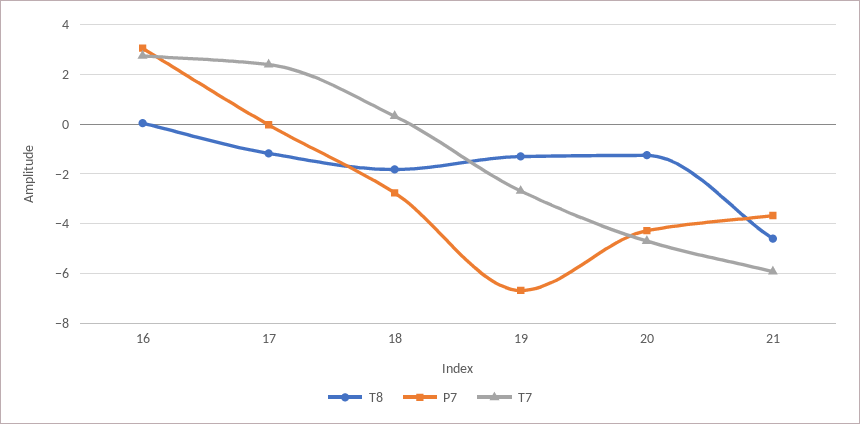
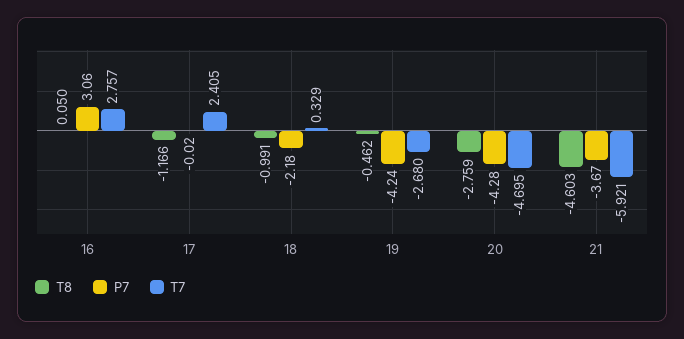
  {
    "T8": {
      "16": 0.05,
      "17": -1.166,
-     "18": -1.75,
+     "18": -0.991,
-     "19": -1.25,
+     "19": -0.462,
-     "20": -1.25,
+     "20": -2.759,
      "21": -4.603
    },
    "P7": {
      "16": 3.06,
      "17": -0.02,
-     "18": -2.75,
+     "18": -2.18,
-     "19": -6.75,
+     "19": -4.24,
      "20": -4.28,
      "21": -3.67
    },
    "T7": {
      "16": 2.757,
      "17": 2.405,
      "18": 0.329,
      "19": -2.68,
      "20": -4.695,
      "21": -5.921
    }
  }

